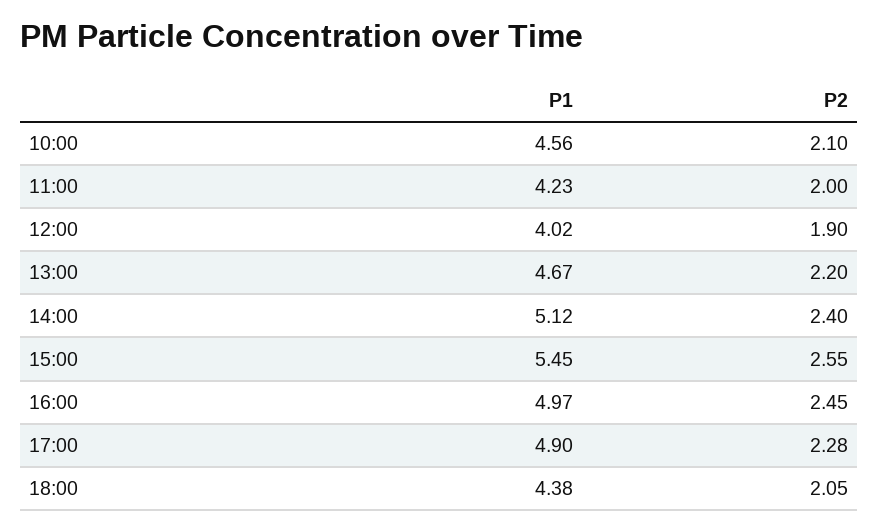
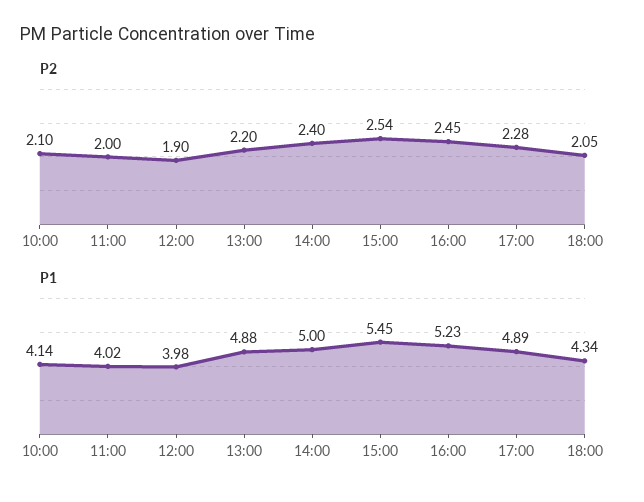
  {
    "P1": {
-     "10:00": 4.56,
+     "10:00": 4.14,
-     "11:00": 4.23,
+     "11:00": 4.02,
-     "12:00": 4.02,
+     "12:00": 3.98,
-     "13:00": 4.67,
+     "13:00": 4.88,
-     "14:00": 5.12,
+     "14:00": 5,
      "15:00": 5.45,
-     "16:00": 4.97,
+     "16:00": 5.23,
-     "17:00": 4.9,
+     "17:00": 4.89,
-     "18:00": 4.38
+     "18:00": 4.34
    },
    "P2": {
      "10:00": 2.1,
      "11:00": 2,
      "12:00": 1.9,
      "13:00": 2.2,
      "14:00": 2.4,
-     "15:00": 2.55,
+     "15:00": 2.54,
      "16:00": 2.45,
      "17:00": 2.28,
      "18:00": 2.05
    }
  }

